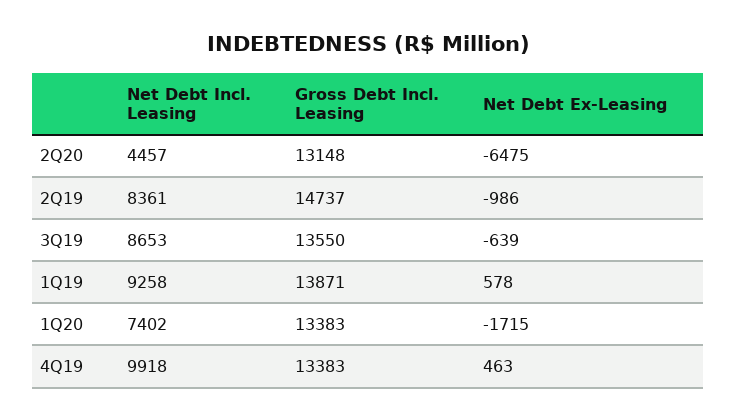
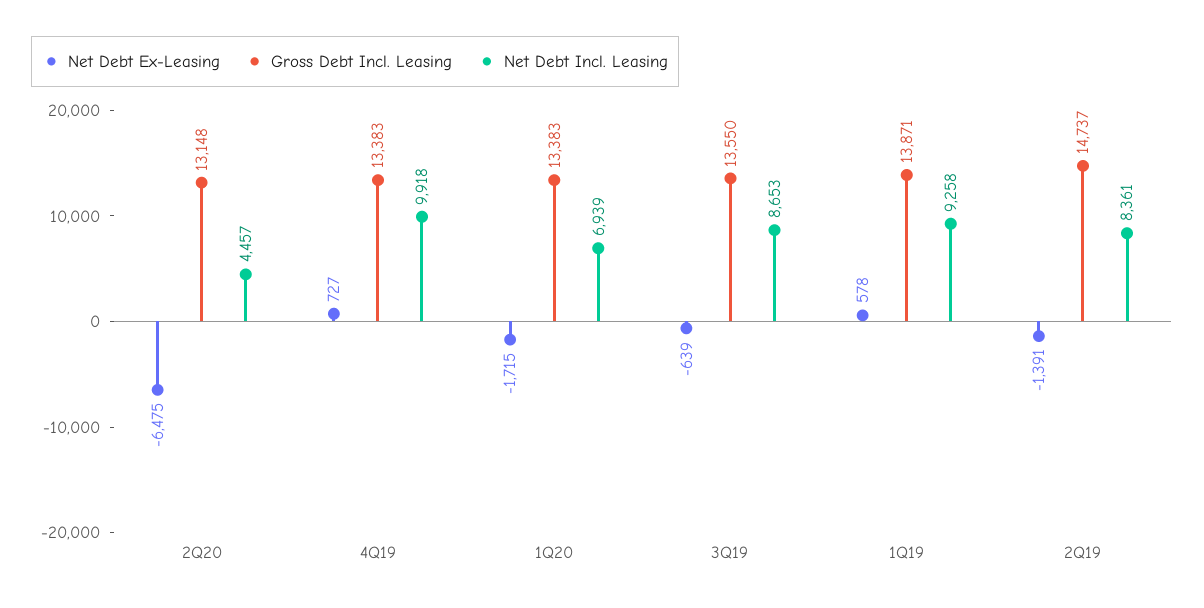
  {
    "Net Debt Incl. Leasing": {
      "2Q20": 4457,
      "2Q19": 8361,
      "3Q19": 8653,
      "1Q19": 9258,
-     "1Q20": 7402,
+     "1Q20": 6939,
      "4Q19": 9918
    },
    "Gross Debt Incl. Leasing": {
      "2Q20": 13148,
      "2Q19": 14737,
      "3Q19": 13550,
      "1Q19": 13871,
      "1Q20": 13383,
      "4Q19": 13383
    },
    "Net Debt Ex-Leasing": {
      "2Q20": -6475,
-     "2Q19": -986,
+     "2Q19": -1391,
      "3Q19": -639,
      "1Q19": 578,
      "1Q20": -1715,
-     "4Q19": 463
+     "4Q19": 727
    }
  }

